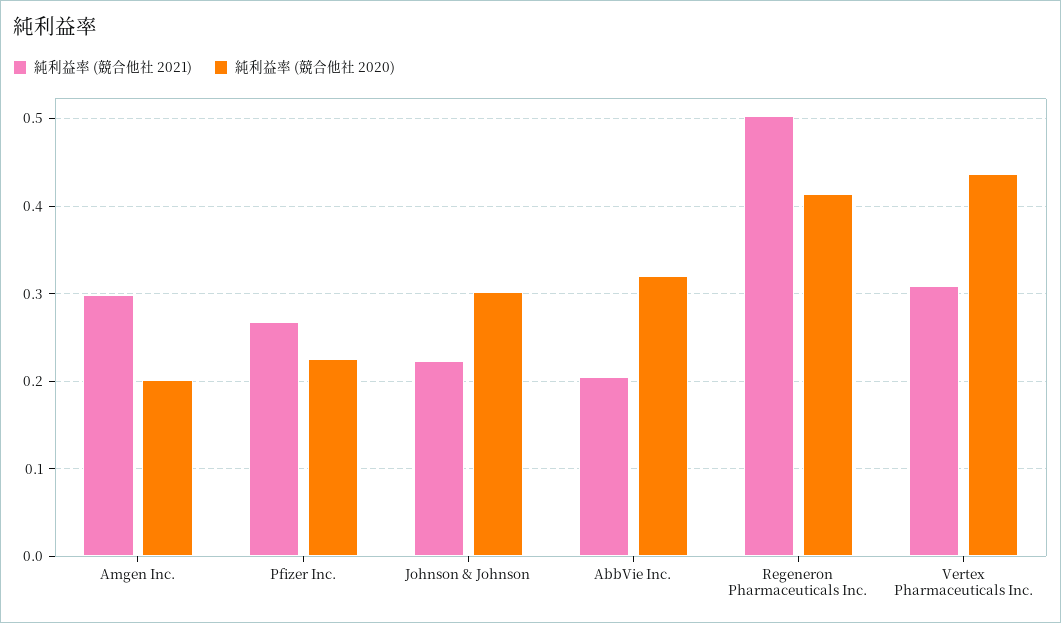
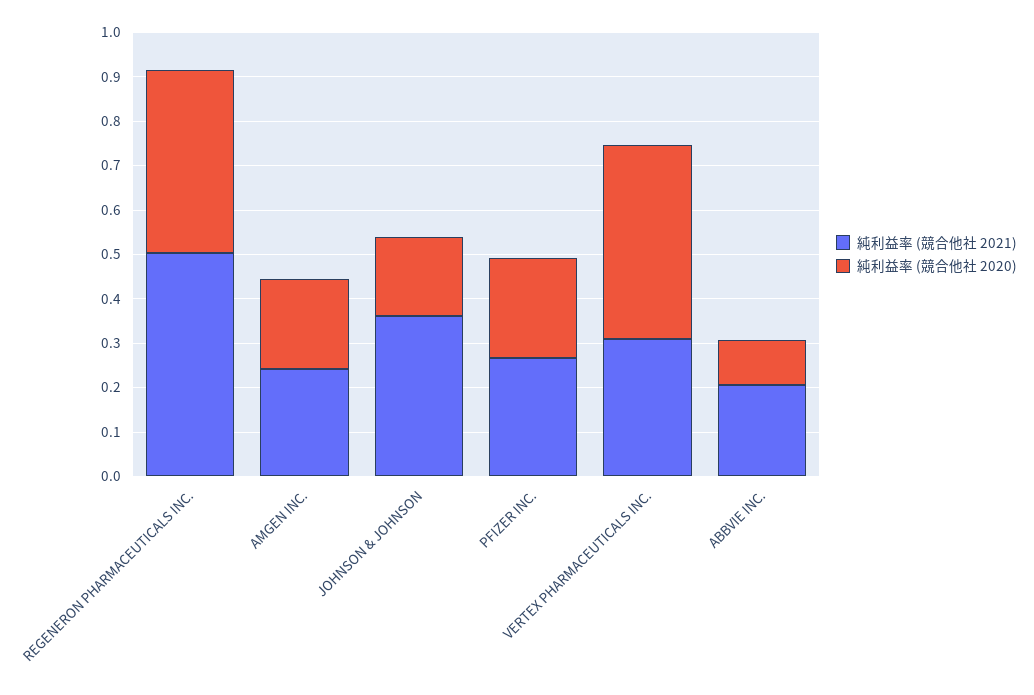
  {
    "純利益率 (競合他社 2021)": {
-     "Amgen Inc.": 0.3,
+     "Amgen Inc.": 0.24,
      "Pfizer Inc.": 0.27,
-     "Johnson & Johnson": 0.22,
+     "Johnson & Johnson": 0.36,
      "AbbVie Inc.": 0.21,
      "Regeneron Pharmaceuticals Inc.": 0.5,
      "Vertex Pharmaceuticals Inc.": 0.31
    },
    "純利益率 (競合他社 2020)": {
      "Amgen Inc.": 0.2,
      "Pfizer Inc.": 0.23,
-     "Johnson & Johnson": 0.3,
+     "Johnson & Johnson": 0.18,
-     "AbbVie Inc.": 0.32,
+     "AbbVie Inc.": 0.1,
      "Regeneron Pharmaceuticals Inc.": 0.41,
      "Vertex Pharmaceuticals Inc.": 0.44
    }
  }

